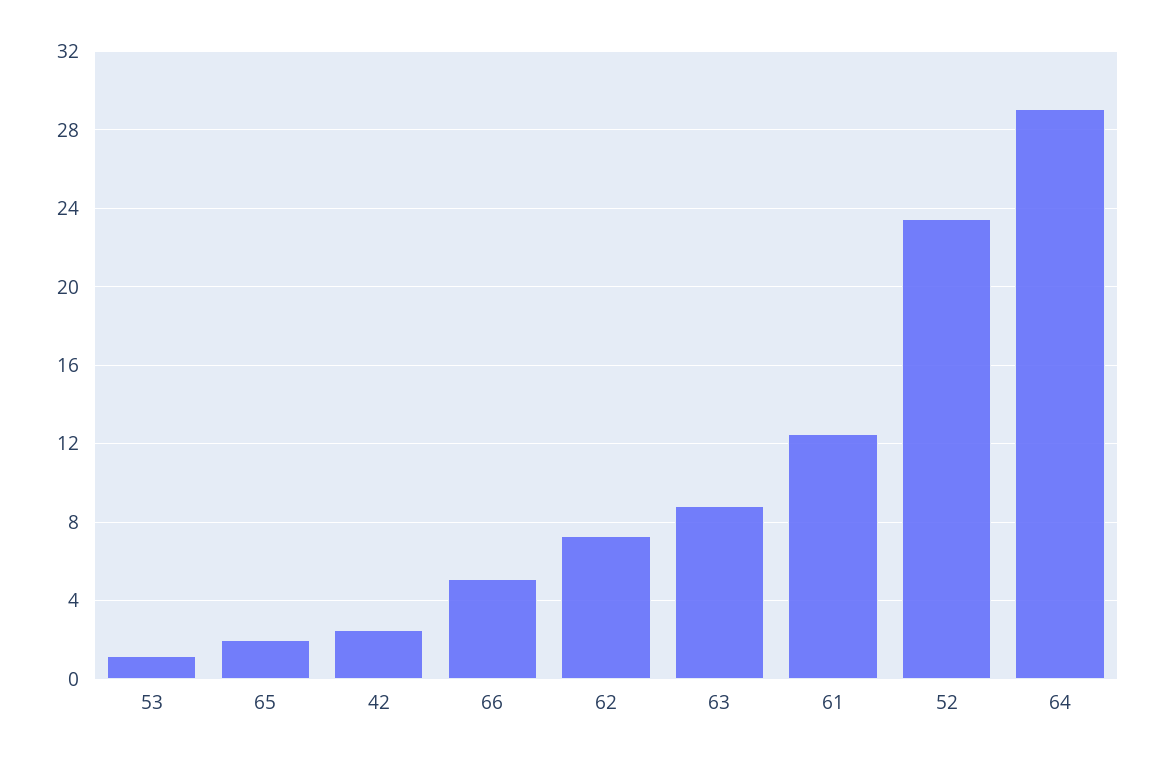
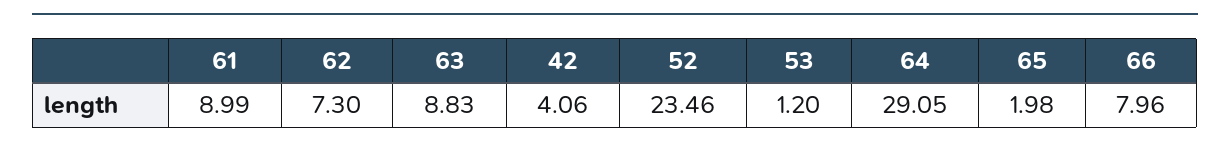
  {
    "53": 1.2,
    "65": 1.98,
-   "42": 2.5,
+   "42": 4.06,
-   "66": 5,
+   "66": 7.96,
    "62": 7.3,
    "63": 8.83,
-   "61": 12.5,
+   "61": 8.99,
    "52": 23.46,
    "64": 29.05
  }

